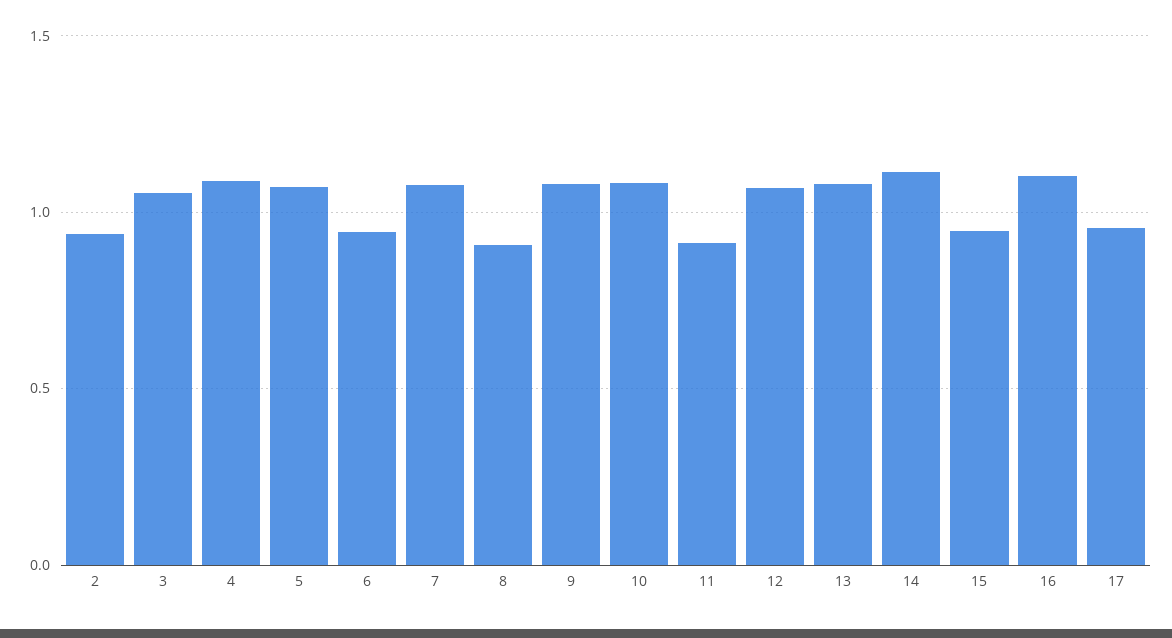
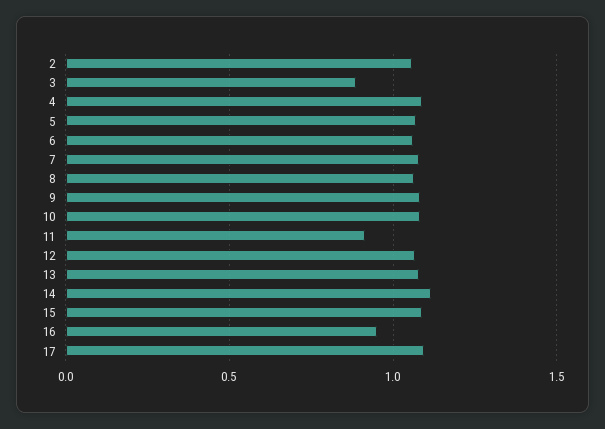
  {
-   "2": 0.95,
+   "2": 1.05,
-   "3": 1.05,
+   "3": 0.9,
    "4": 1.1,
    "5": 1.05,
-   "6": 0.95,
+   "6": 1.05,
    "7": 1.1,
-   "8": 0.9,
+   "8": 1.05,
    "9": 1.1,
    "10": 1.1,
    "11": 0.9,
    "12": 1.05,
    "13": 1.1,
    "14": 1.1,
-   "15": 0.95,
+   "15": 1.1,
-   "16": 1.1,
+   "16": 0.95,
-   "17": 0.95
+   "17": 1.1
  }

